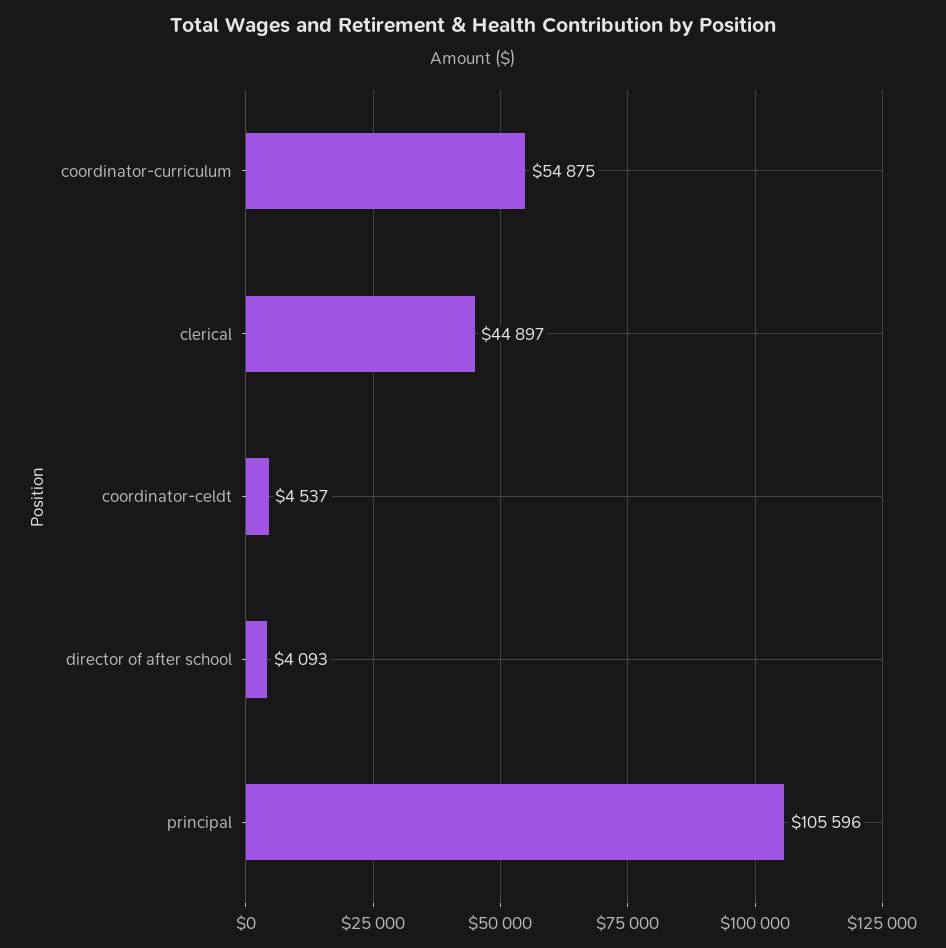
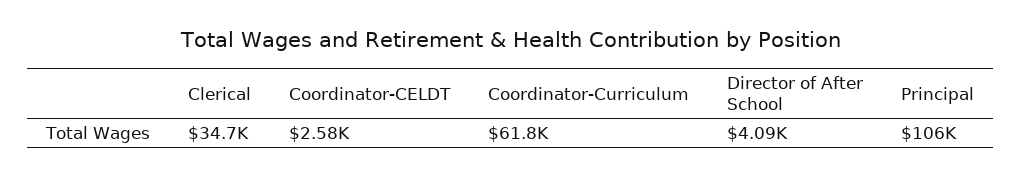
  {
-   "coordinator-curriculum": 54875,
+   "coordinator-curriculum": 61800,
-   "clerical": 44897,
+   "clerical": 34700,
-   "coordinator-celdt": 4537,
+   "coordinator-celdt": 2580,
    "director of after school": 4093,
    "principal": 105596
  }

